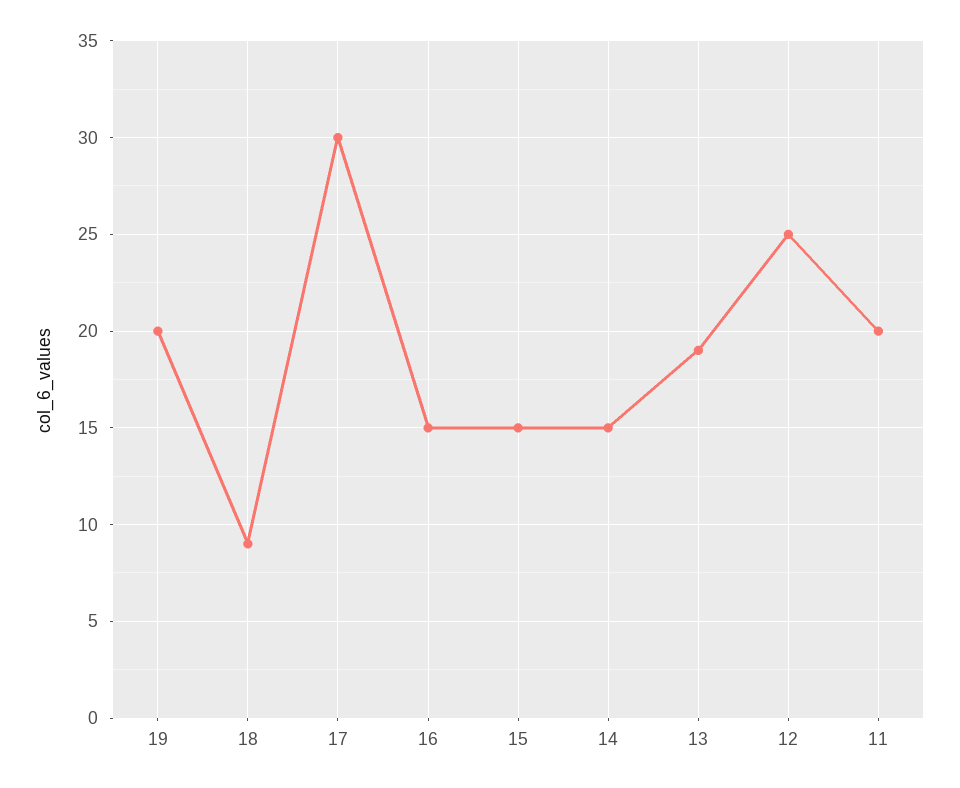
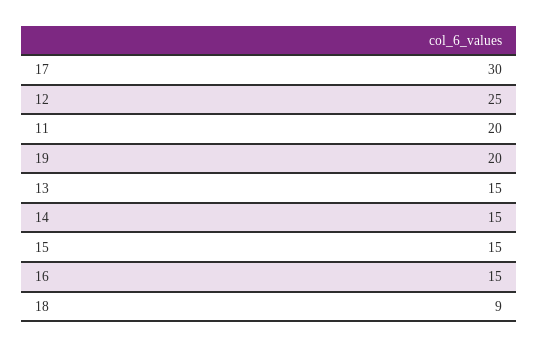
  {
    "19": 20,
    "18": 9,
    "17": 30,
    "16": 15,
    "15": 15,
    "14": 15,
-   "13": 19,
+   "13": 15,
    "12": 25,
    "11": 20
  }

